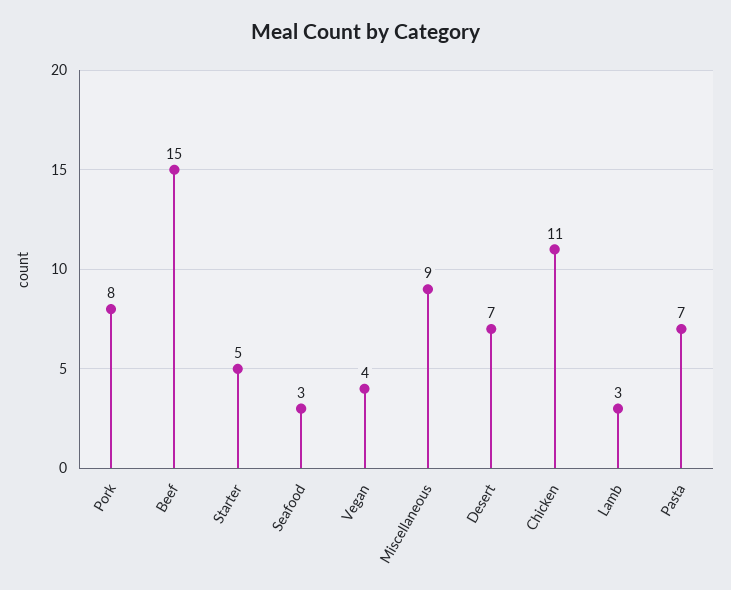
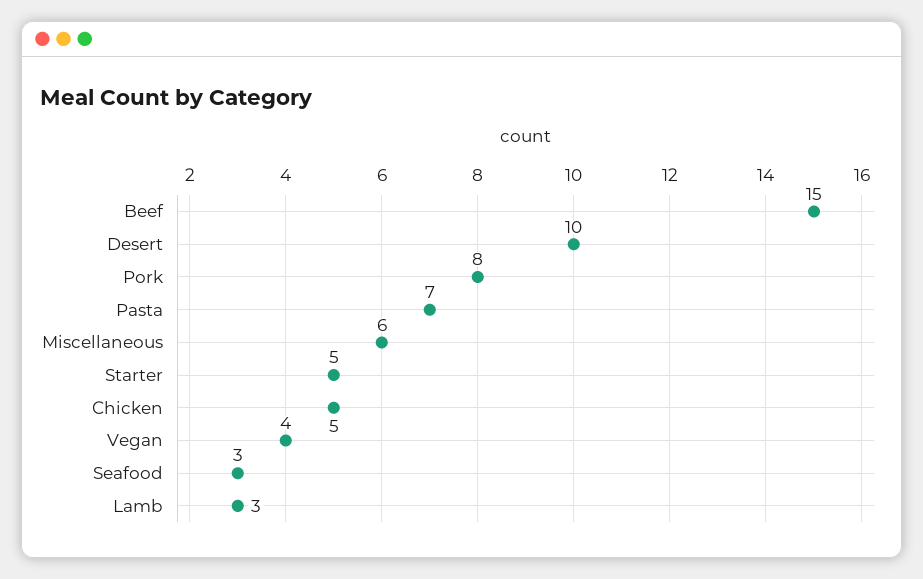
  {
    "Pork": 8,
    "Beef": 15,
    "Starter": 5,
    "Seafood": 3,
    "Vegan": 4,
-   "Miscellaneous": 9,
+   "Miscellaneous": 6,
-   "Desert": 7,
+   "Desert": 10,
-   "Chicken": 11,
+   "Chicken": 5,
    "Lamb": 3,
    "Pasta": 7
  }

